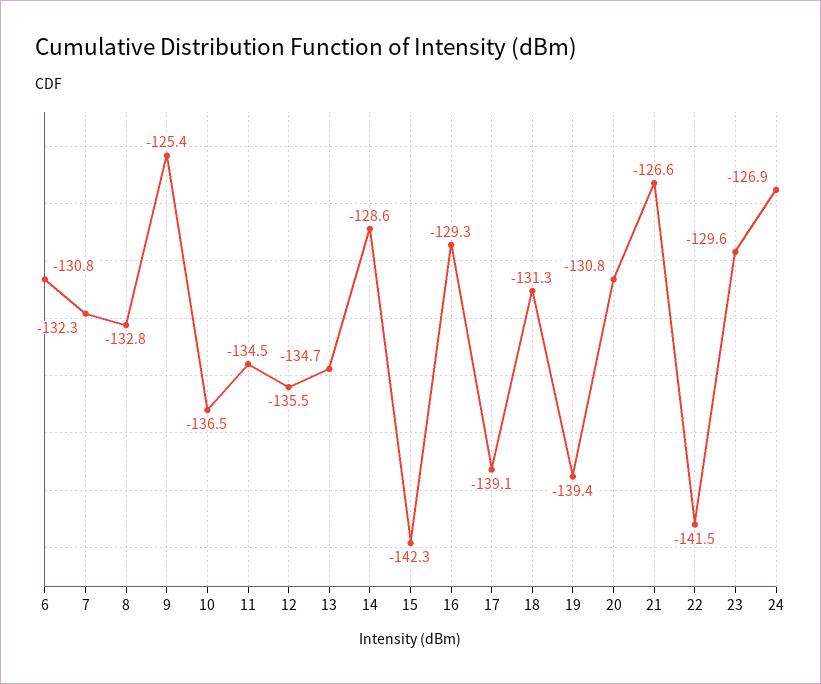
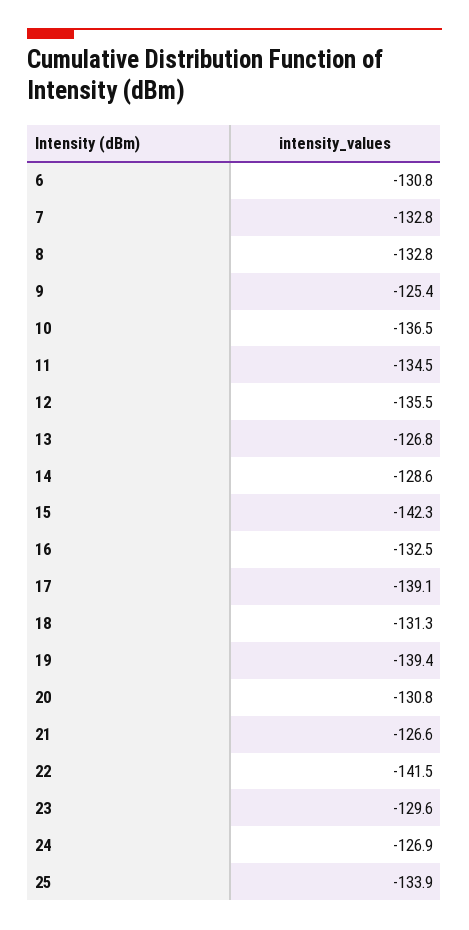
  {
    "6": -130.8,
-   "7": -132.3,
+   "7": -132.8,
    "8": -132.8,
    "9": -125.4,
    "10": -136.5,
    "11": -134.5,
    "12": -135.5,
-   "13": -134.7,
+   "13": -126.8,
    "14": -128.6,
    "15": -142.3,
-   "16": -129.3,
+   "16": -132.5,
    "17": -139.1,
    "18": -131.3,
    "19": -139.4,
    "20": -130.8,
    "21": -126.6,
    "22": -141.5,
    "23": -129.6,
-   "24": -126.9
+   "24": -126.9,
+   "25": -133.9
  }

